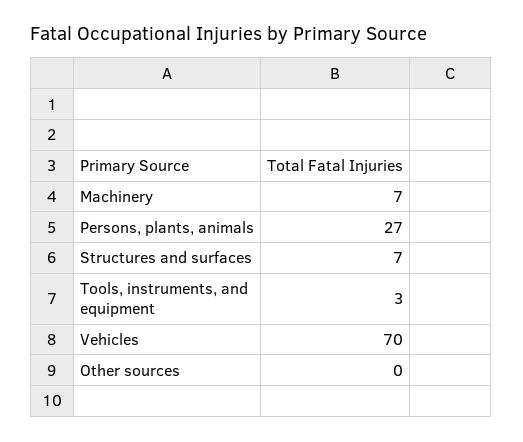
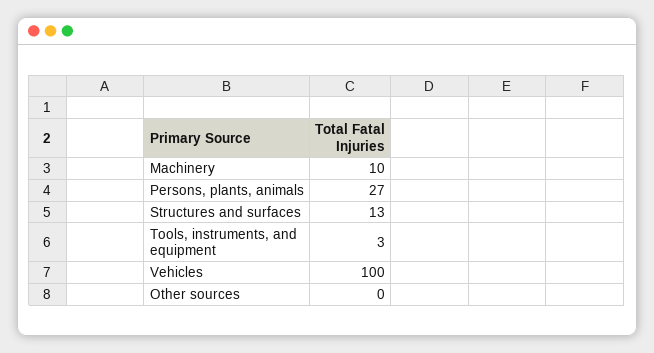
  {
-   "Machinery": 7,
+   "Machinery": 10,
    "Persons, plants, animals": 27,
-   "Structures and surfaces": 7,
+   "Structures and surfaces": 13,
    "Tools, instruments, and equipment": 3,
-   "Vehicles": 70,
+   "Vehicles": 100,
    "Other sources": 0
  }

